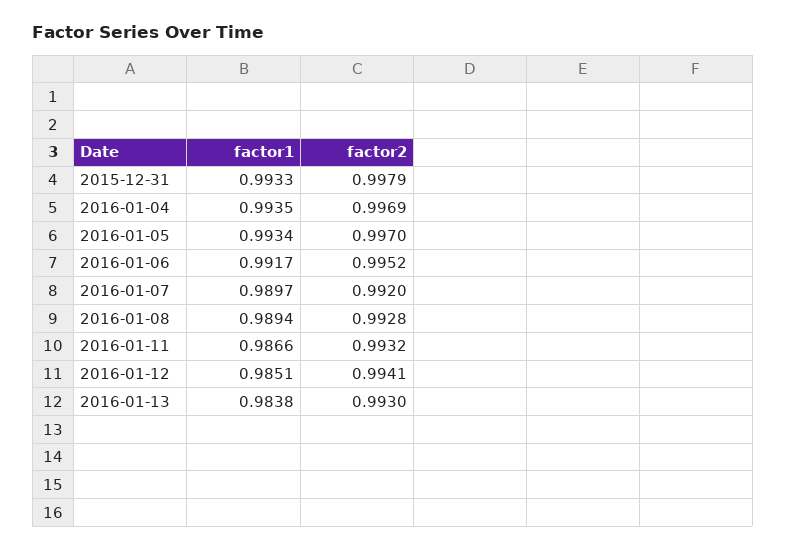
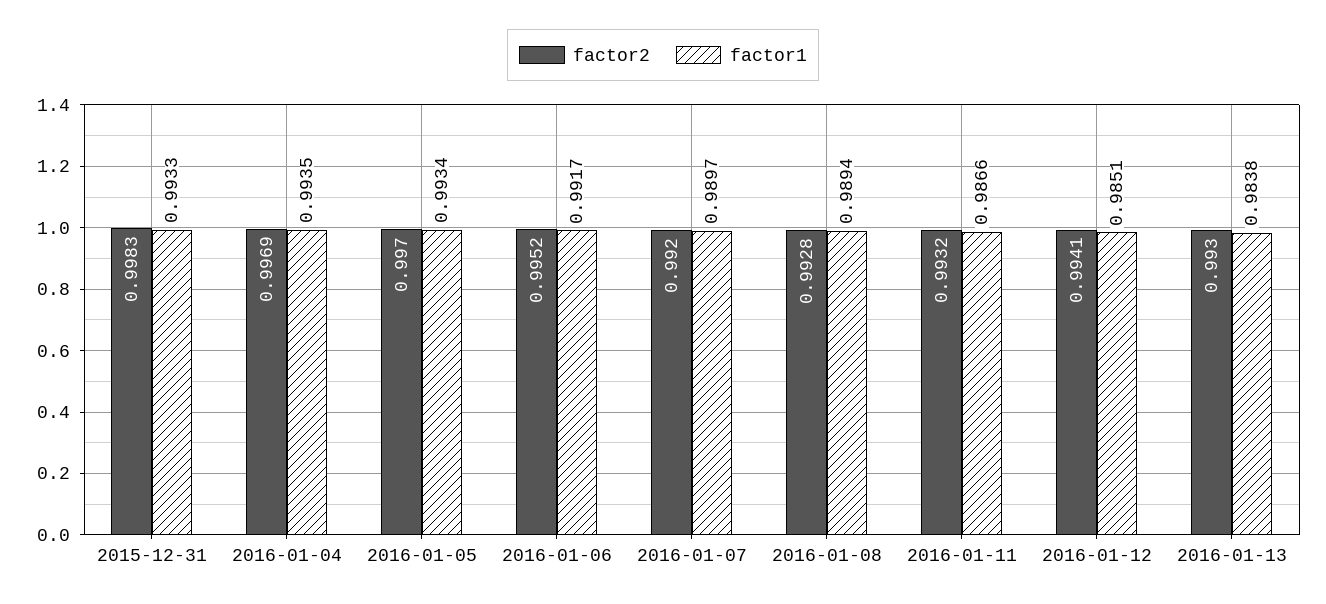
  {
    "factor1": {
      "2015-12-31": 0.9933,
      "2016-01-04": 0.9935,
      "2016-01-05": 0.9934,
      "2016-01-06": 0.9917,
      "2016-01-07": 0.9897,
      "2016-01-08": 0.9894,
      "2016-01-11": 0.9866,
      "2016-01-12": 0.9851,
      "2016-01-13": 0.9838
    },
    "factor2": {
-     "2015-12-31": 0.9979,
+     "2015-12-31": 0.9983,
      "2016-01-04": 0.9969,
      "2016-01-05": 0.997,
      "2016-01-06": 0.9952,
      "2016-01-07": 0.992,
      "2016-01-08": 0.9928,
      "2016-01-11": 0.9932,
      "2016-01-12": 0.9941,
      "2016-01-13": 0.993
    }
  }

